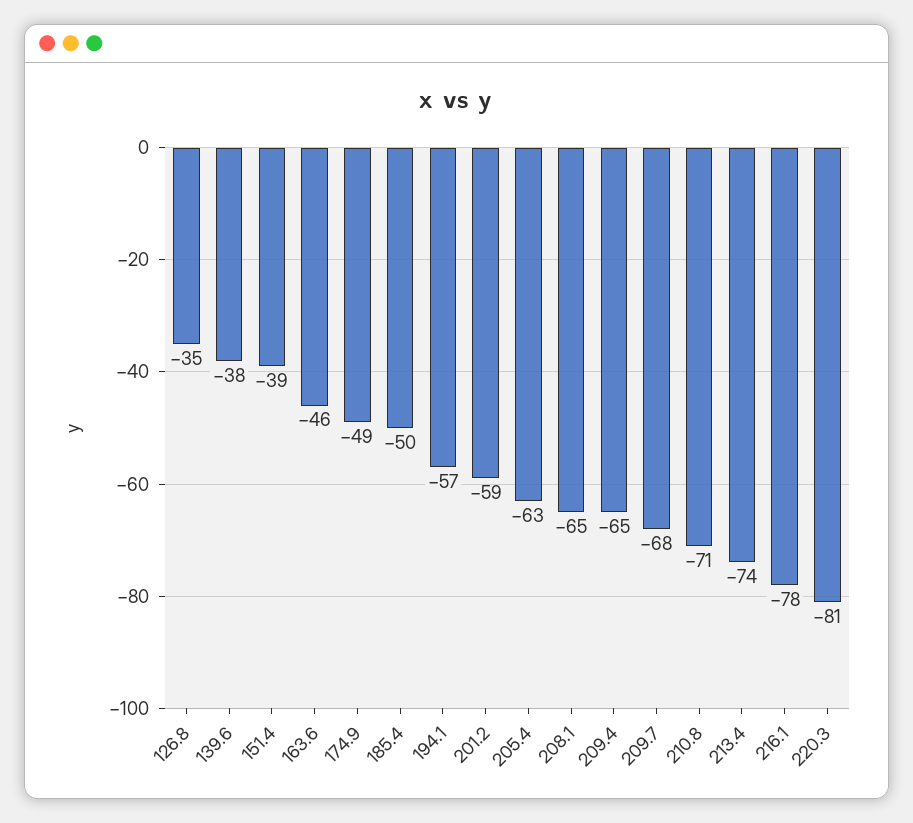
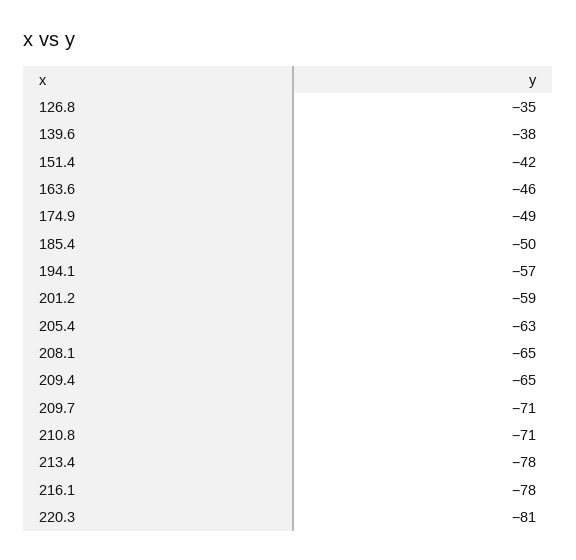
  {
    "126.8": -35,
    "139.6": -38,
-   "151.4": -39,
+   "151.4": -42,
    "163.6": -46,
    "174.9": -49,
    "185.4": -50,
    "194.1": -57,
    "201.2": -59,
    "205.4": -63,
    "208.1": -65,
    "209.4": -65,
-   "209.7": -68,
+   "209.7": -71,
    "210.8": -71,
-   "213.4": -74,
+   "213.4": -78,
    "216.1": -78,
    "220.3": -81
  }

